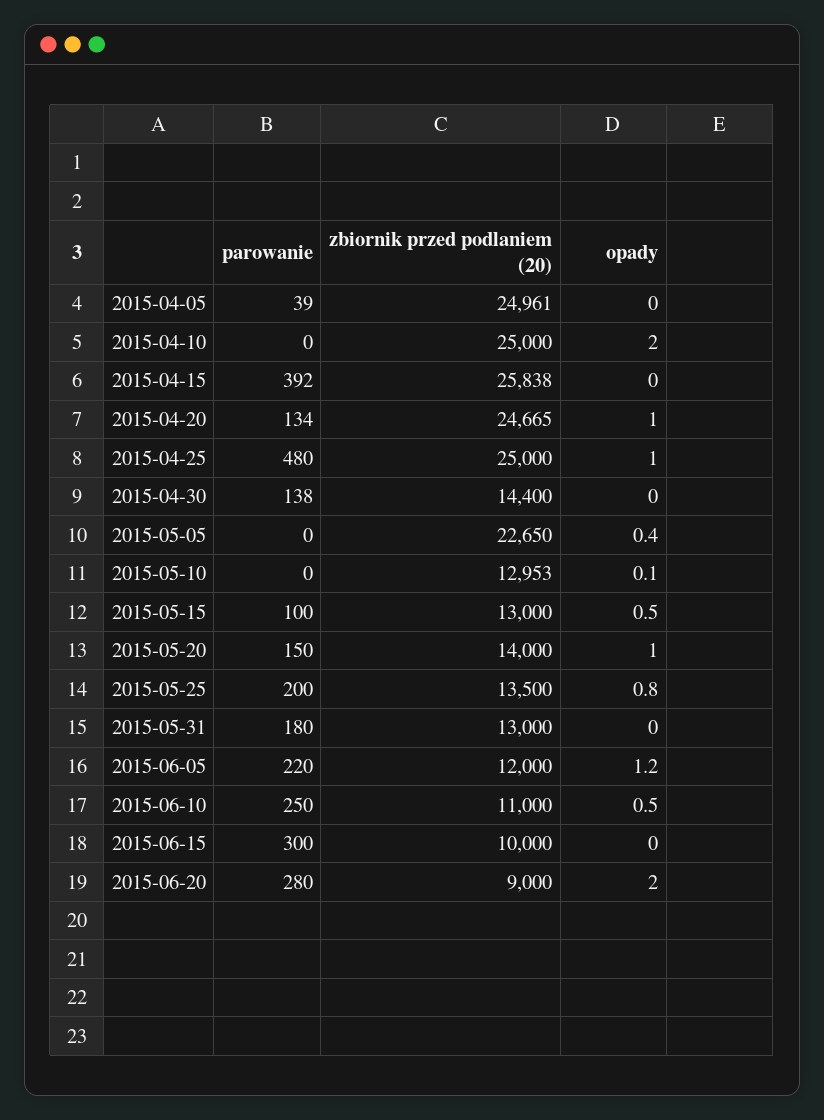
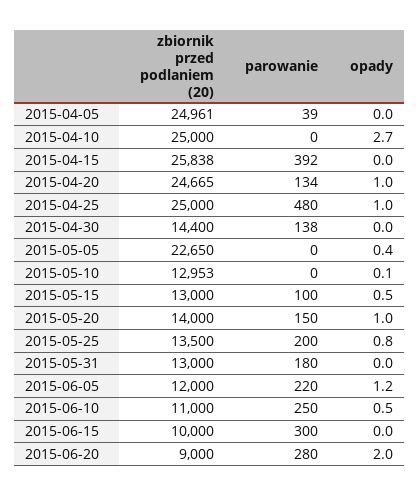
  {
    "parowanie": {
      "2015-04-05": 39,
      "2015-04-10": 0,
      "2015-04-15": 392,
      "2015-04-20": 134,
      "2015-04-25": 480,
      "2015-04-30": 138,
      "2015-05-05": 0,
      "2015-05-10": 0,
      "2015-05-15": 100,
      "2015-05-20": 150,
      "2015-05-25": 200,
      "2015-05-31": 180,
      "2015-06-05": 220,
      "2015-06-10": 250,
      "2015-06-15": 300,
      "2015-06-20": 280
    },
    "zbiornik przed podlaniem (20)": {
      "2015-04-05": 24961,
      "2015-04-10": 25000,
      "2015-04-15": 25838,
      "2015-04-20": 24665,
      "2015-04-25": 25000,
      "2015-04-30": 14400,
      "2015-05-05": 22650,
      "2015-05-10": 12953,
      "2015-05-15": 13000,
      "2015-05-20": 14000,
      "2015-05-25": 13500,
      "2015-05-31": 13000,
      "2015-06-05": 12000,
      "2015-06-10": 11000,
      "2015-06-15": 10000,
      "2015-06-20": 9000
    },
    "opady": {
      "2015-04-05": 0,
-     "2015-04-10": 2,
+     "2015-04-10": 2.7,
      "2015-04-15": 0,
      "2015-04-20": 1,
      "2015-04-25": 1,
      "2015-04-30": 0,
      "2015-05-05": 0.4,
      "2015-05-10": 0.1,
      "2015-05-15": 0.5,
      "2015-05-20": 1,
      "2015-05-25": 0.8,
      "2015-05-31": 0,
      "2015-06-05": 1.2,
      "2015-06-10": 0.5,
      "2015-06-15": 0,
      "2015-06-20": 2
    }
  }

